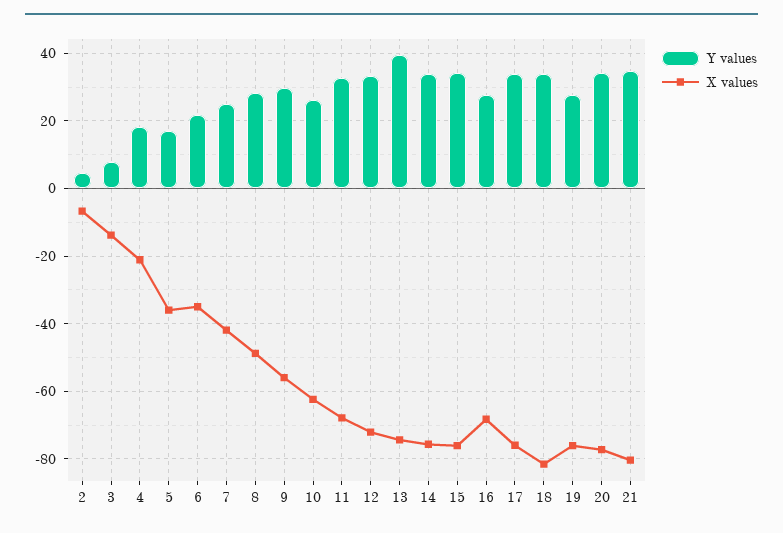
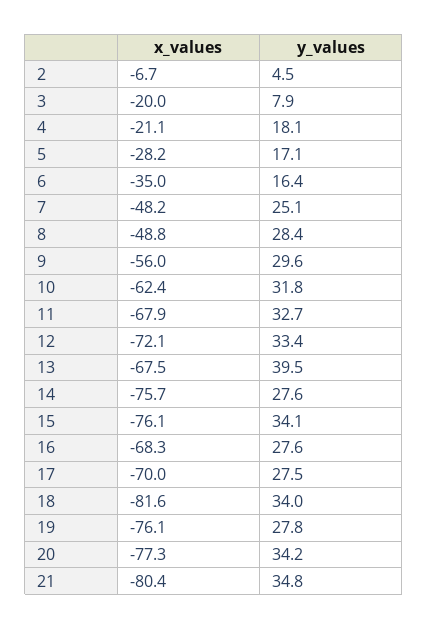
  {
    "Y values": {
      "2": 4.5,
      "3": 7.9,
      "4": 18.1,
      "5": 17.1,
-     "6": 22,
+     "6": 16.4,
      "7": 25.1,
      "8": 28.4,
      "9": 29.6,
-     "10": 26,
+     "10": 31.8,
      "11": 32.7,
      "12": 33.4,
      "13": 39.5,
-     "14": 34,
+     "14": 27.6,
      "15": 34.1,
      "16": 27.6,
-     "17": 34,
+     "17": 27.5,
      "18": 34,
      "19": 27.8,
      "20": 34.2,
      "21": 34.8
    },
    "X values": {
      "2": -6.7,
-     "3": -14,
+     "3": -20,
      "4": -21.1,
-     "5": -36,
+     "5": -28.2,
      "6": -35,
-     "7": -42,
+     "7": -48.2,
      "8": -48.8,
      "9": -56,
      "10": -62.4,
      "11": -67.9,
      "12": -72.1,
-     "13": -74,
+     "13": -67.5,
      "14": -75.7,
      "15": -76.1,
      "16": -68.3,
-     "17": -76,
+     "17": -70,
      "18": -81.6,
      "19": -76.1,
      "20": -77.3,
      "21": -80.4
    }
  }

